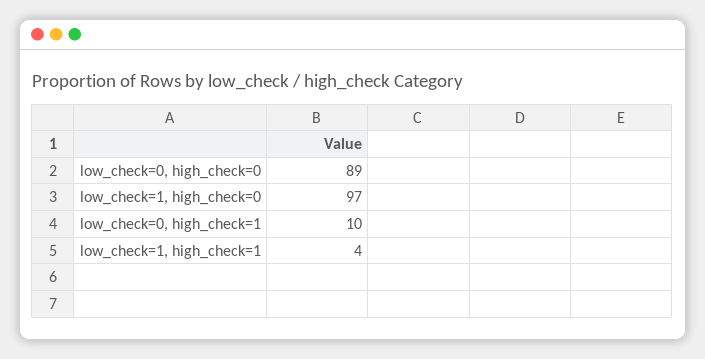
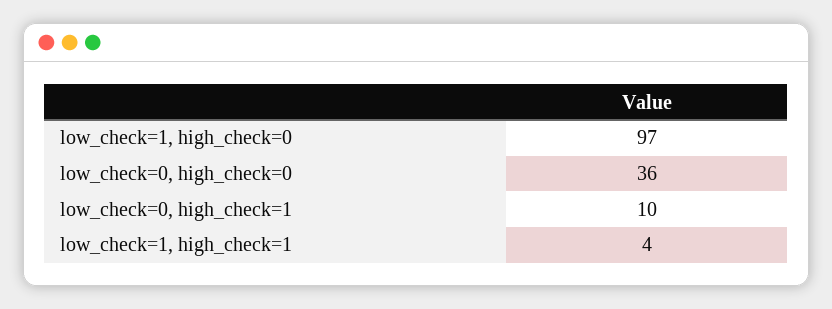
  {
-   "low_check=0, high_check=0": 89,
+   "low_check=0, high_check=0": 36,
    "low_check=1, high_check=0": 97,
    "low_check=0, high_check=1": 10,
    "low_check=1, high_check=1": 4
  }

